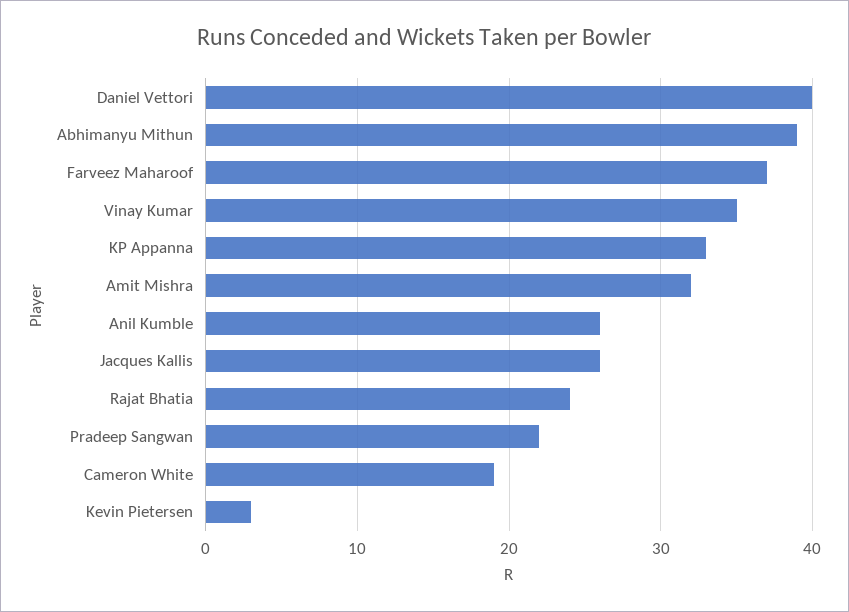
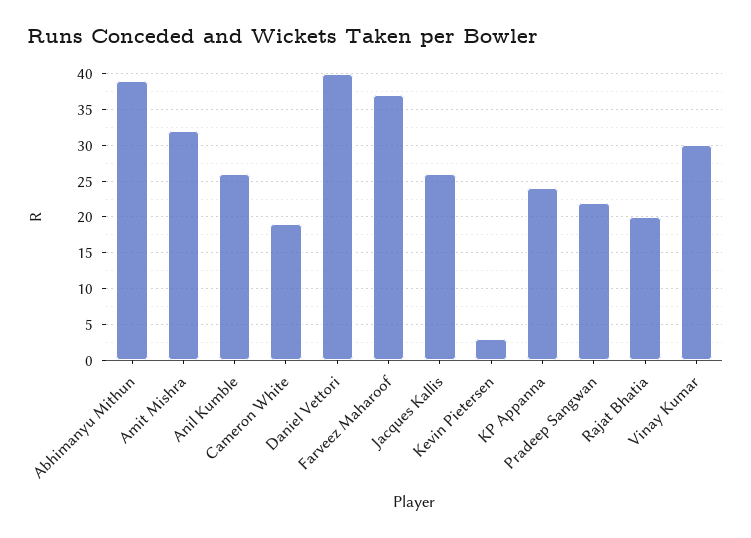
  {
    "Daniel Vettori": 40,
    "Abhimanyu Mithun": 39,
    "Farveez Maharoof": 37,
-   "Vinay Kumar": 35,
+   "Vinay Kumar": 30,
-   "KP Appanna": 33,
+   "KP Appanna": 24,
    "Amit Mishra": 32,
    "Anil Kumble": 26,
    "Jacques Kallis": 26,
-   "Rajat Bhatia": 24,
+   "Rajat Bhatia": 20,
    "Pradeep Sangwan": 22,
    "Cameron White": 19,
    "Kevin Pietersen": 3
  }

